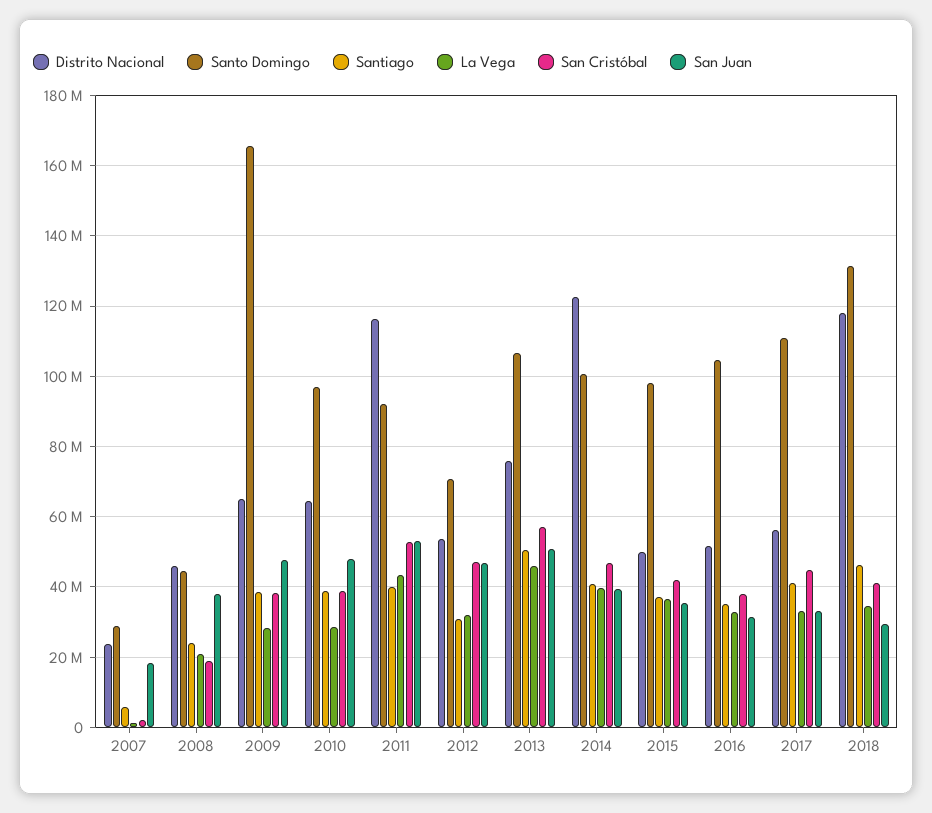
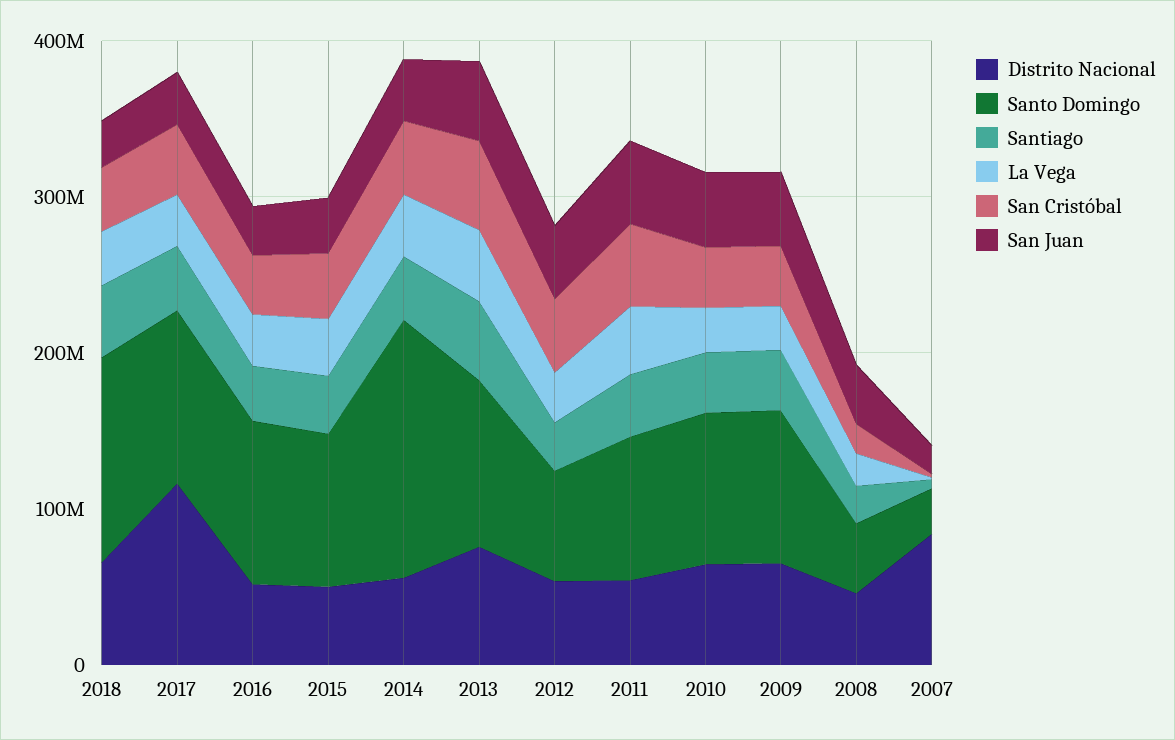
  {
    "Distrito Nacional": {
-     "2007": 24000000,
+     "2007": 80000000,
      "2008": 46000000,
      "2009": 66000000,
      "2010": 64000000,
-     "2011": 116000000,
+     "2011": 60000000,
      "2012": 54000000,
      "2013": 76000000,
-     "2014": 122000000,
+     "2014": 60000000,
      "2015": 50000000,
      "2016": 52000000,
-     "2017": 56000000,
+     "2017": 120000000,
-     "2018": 118000000
+     "2018": 60000000
    },
    "Santo Domingo": {
      "2007": 28000000,
      "2008": 44000000,
-     "2009": 166000000,
+     "2009": 100000000,
      "2010": 98000000,
      "2011": 92000000,
      "2012": 70000000,
      "2013": 106000000,
-     "2014": 100000000,
+     "2014": 160000000,
      "2015": 98000000,
      "2016": 104000000,
      "2017": 112000000,
      "2018": 132000000
    },
    "Santiago": {
      "2007": 6000000,
      "2008": 24000000,
      "2009": 38000000,
      "2010": 38000000,
      "2011": 40000000,
      "2012": 30000000,
      "2013": 50000000,
      "2014": 40000000,
      "2015": 38000000,
      "2016": 36000000,
      "2017": 42000000,
      "2018": 46000000
    },
    "La Vega": {
      "2007": 2000000,
      "2008": 20000000,
      "2009": 28000000,
      "2010": 28000000,
      "2011": 44000000,
      "2012": 32000000,
      "2013": 46000000,
      "2014": 40000000,
      "2015": 36000000,
      "2016": 32000000,
      "2017": 34000000,
      "2018": 34000000
    },
    "San Cristóbal": {
      "2007": 2000000,
      "2008": 18000000,
      "2009": 38000000,
      "2010": 38000000,
      "2011": 52000000,
      "2012": 48000000,
      "2013": 56000000,
      "2014": 46000000,
      "2015": 42000000,
      "2016": 38000000,
      "2017": 44000000,
      "2018": 42000000
    },
    "San Juan": {
      "2007": 18000000,
      "2008": 38000000,
      "2009": 48000000,
      "2010": 48000000,
      "2011": 54000000,
      "2012": 46000000,
      "2013": 50000000,
      "2014": 40000000,
      "2015": 36000000,
      "2016": 32000000,
      "2017": 34000000,
      "2018": 30000000
    }
  }

